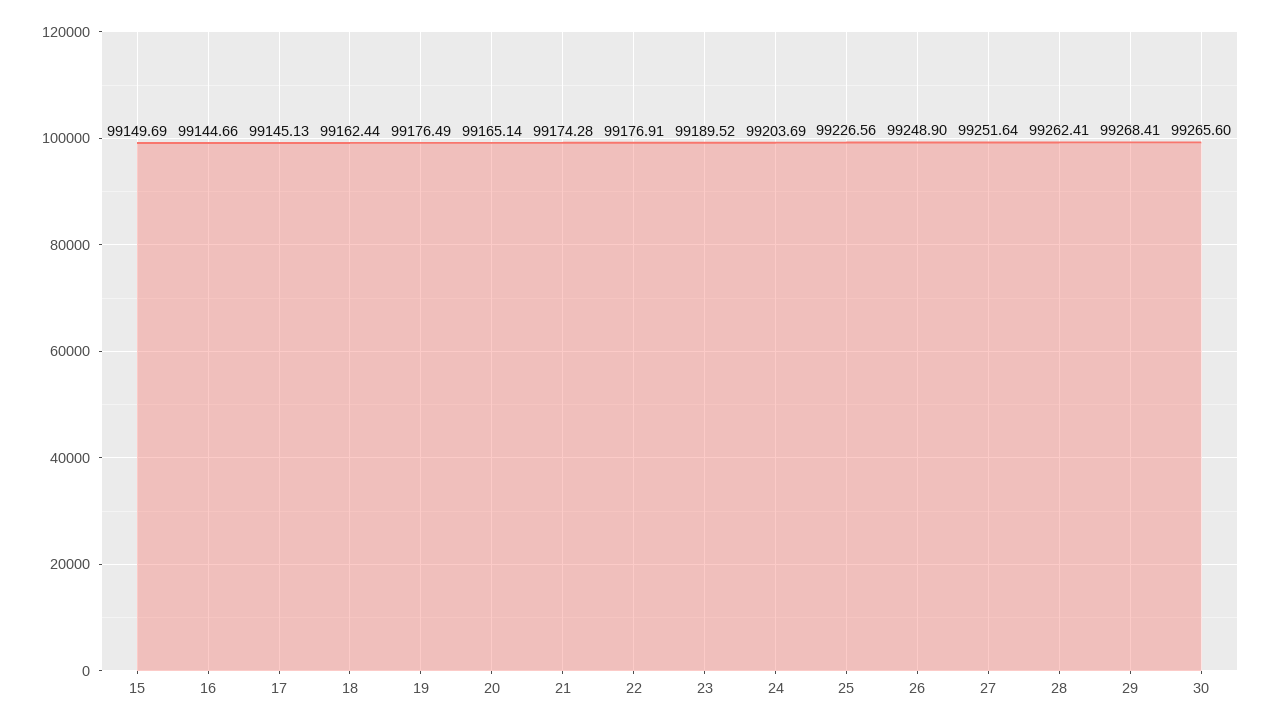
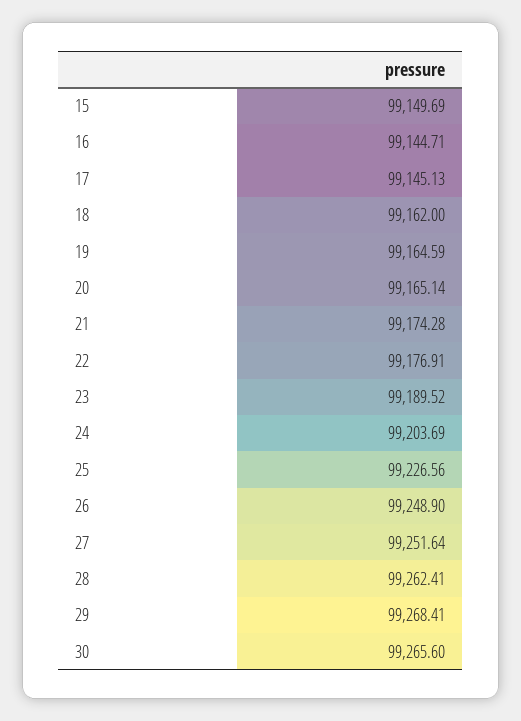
  {
    "15": 99149.69,
-   "16": 99144.66,
+   "16": 99144.71,
    "17": 99145.13,
-   "18": 99162.44,
+   "18": 99162,
-   "19": 99176.49,
+   "19": 99164.59,
    "20": 99165.14,
    "21": 99174.28,
    "22": 99176.91,
    "23": 99189.52,
    "24": 99203.69,
    "25": 99226.56,
    "26": 99248.9,
    "27": 99251.64,
    "28": 99262.41,
    "29": 99268.41,
    "30": 99265.6
  }

